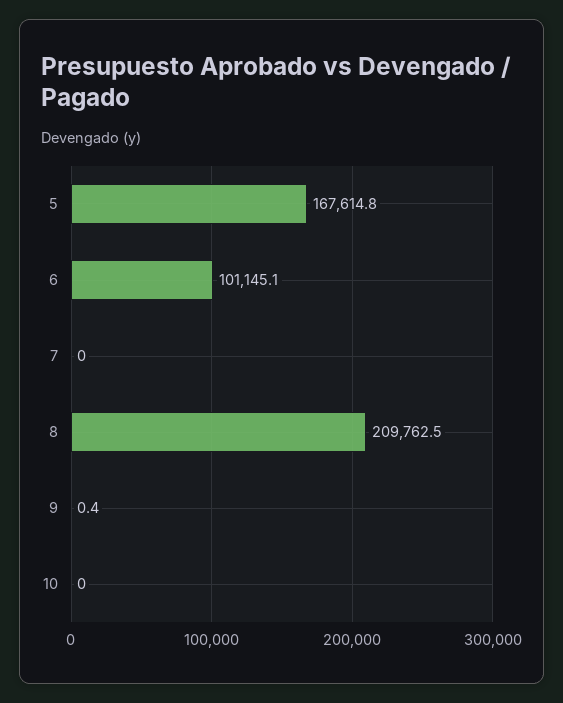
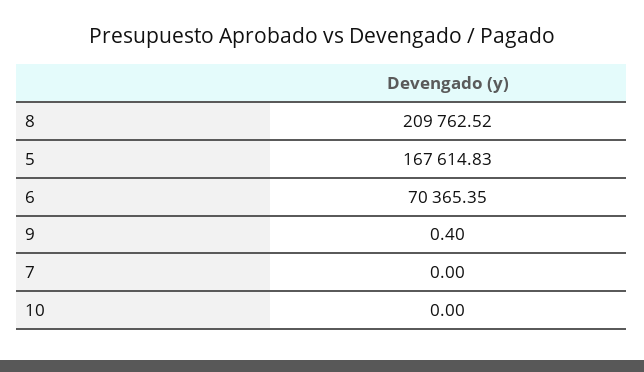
  {
    "5": 167614.83,
-   "6": 101145.1,
+   "6": 70365.35,
    "7": 0,
    "8": 209762.52,
    "9": 0.4,
    "10": 0
  }

